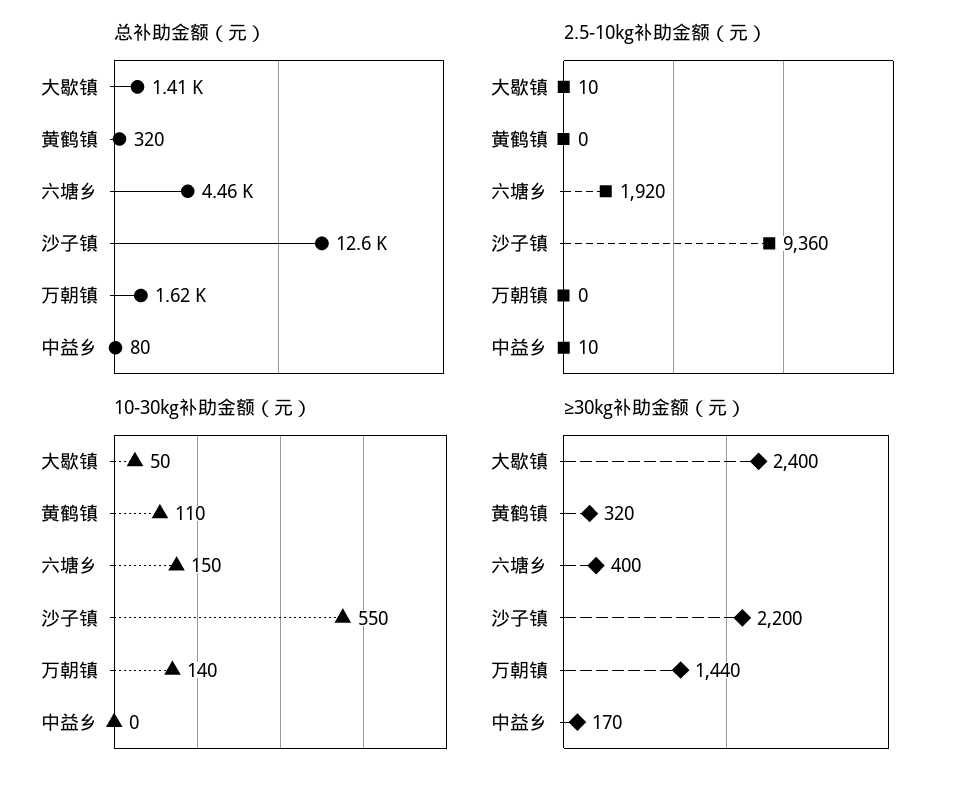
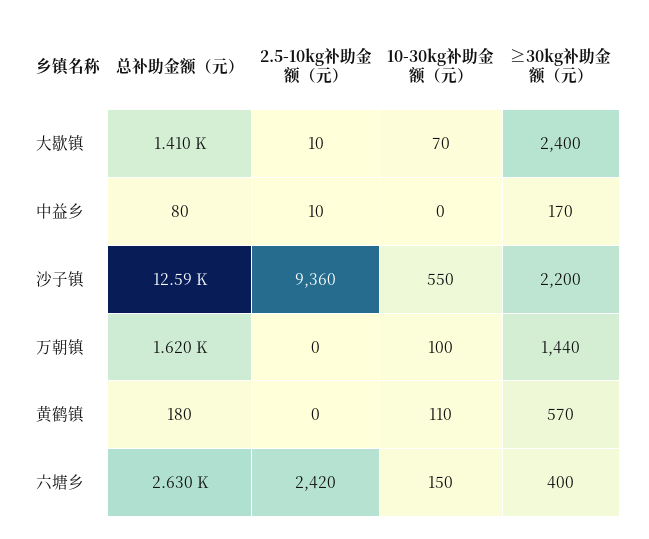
  {
    "总补助金额（元）": {
      "大歇镇": 1410,
-     "黄鹤镇": 320,
+     "黄鹤镇": 180,
-     "六塘乡": 4460,
+     "六塘乡": 2630,
      "沙子镇": 12590,
      "万朝镇": 1620,
      "中益乡": 80
    },
    "2.5-10kg补助金额（元）": {
      "大歇镇": 10,
      "黄鹤镇": 0,
-     "六塘乡": 1920,
+     "六塘乡": 2420,
      "沙子镇": 9360,
      "万朝镇": 0,
      "中益乡": 10
    },
    "10-30kg补助金额（元）": {
-     "大歇镇": 50,
+     "大歇镇": 70,
      "黄鹤镇": 110,
      "六塘乡": 150,
      "沙子镇": 550,
-     "万朝镇": 140,
+     "万朝镇": 100,
      "中益乡": 0
    },
    "≥30kg补助金额（元）": {
      "大歇镇": 2400,
-     "黄鹤镇": 320,
+     "黄鹤镇": 570,
      "六塘乡": 400,
      "沙子镇": 2200,
      "万朝镇": 1440,
      "中益乡": 170
    }
  }

